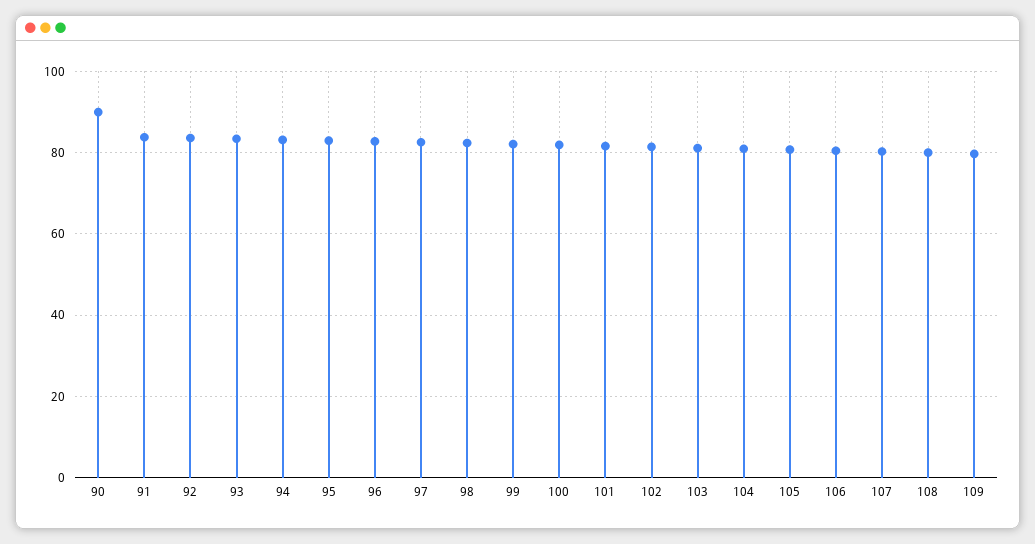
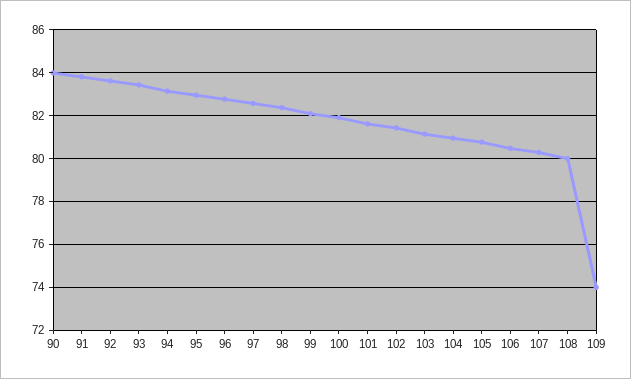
  {
-   "90": 90,
+   "90": 84,
    "91": 84,
    "92": 83.5,
    "93": 83.5,
    "94": 83,
    "95": 83,
    "96": 83,
    "97": 82.5,
    "98": 82.5,
    "99": 82,
    "100": 82,
    "101": 81.5,
    "102": 81.5,
    "103": 81,
    "104": 81,
    "105": 81,
    "106": 80.5,
    "107": 80.5,
    "108": 80,
-   "109": 80
+   "109": 74
  }

